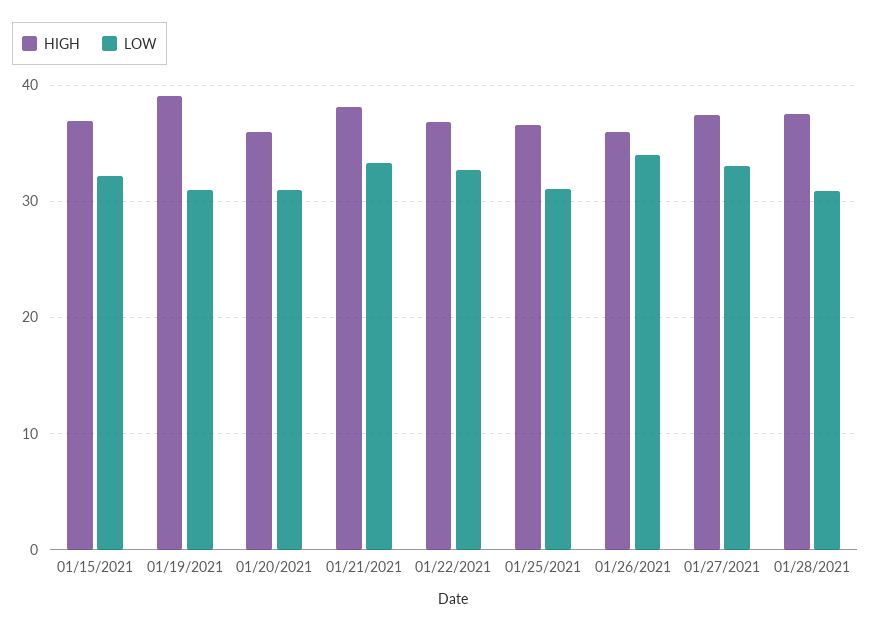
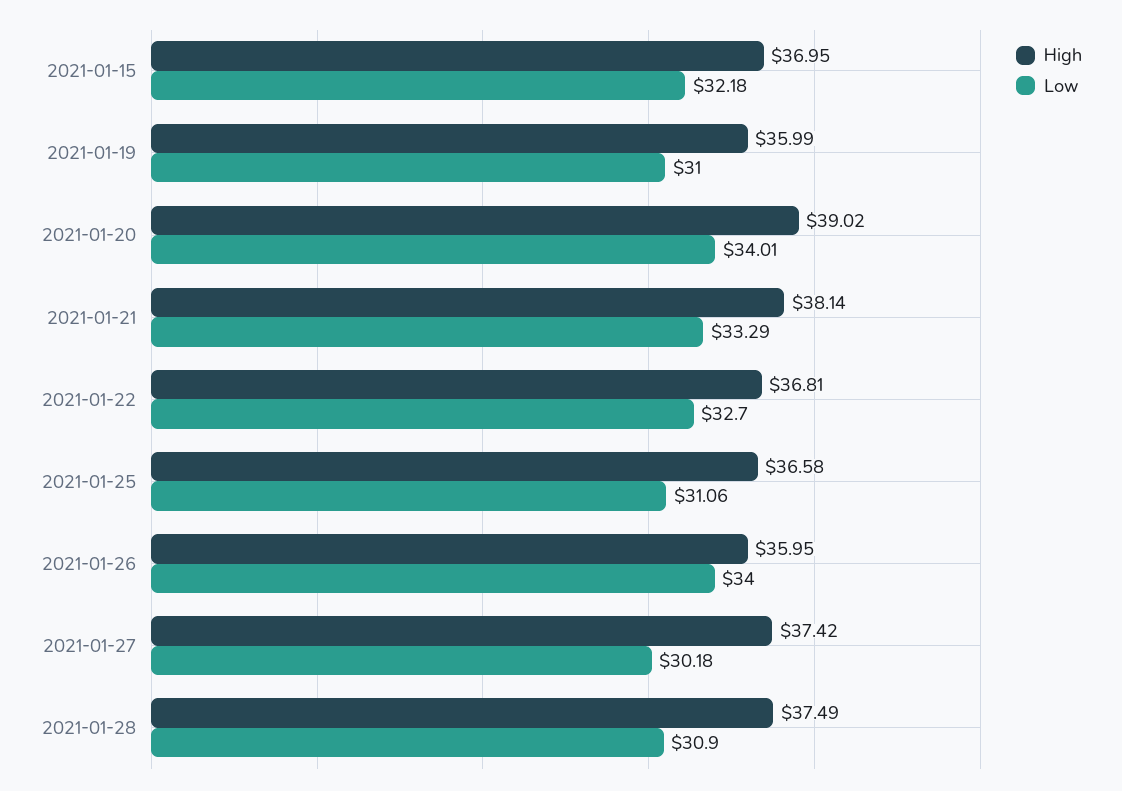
  {
    "HIGH": {
      "01/15/2021": 36.95,
-     "01/19/2021": 39,
+     "01/19/2021": 35.99,
-     "01/20/2021": 36,
+     "01/20/2021": 39.02,
      "01/21/2021": 38.14,
      "01/22/2021": 36.81,
      "01/25/2021": 36.58,
      "01/26/2021": 35.95,
      "01/27/2021": 37.42,
      "01/28/2021": 37.49
    },
    "LOW": {
      "01/15/2021": 32.18,
      "01/19/2021": 31,
-     "01/20/2021": 31,
+     "01/20/2021": 34.01,
      "01/21/2021": 33.29,
      "01/22/2021": 32.7,
      "01/25/2021": 31.06,
      "01/26/2021": 34,
-     "01/27/2021": 33,
+     "01/27/2021": 30.18,
      "01/28/2021": 30.9
    }
  }

